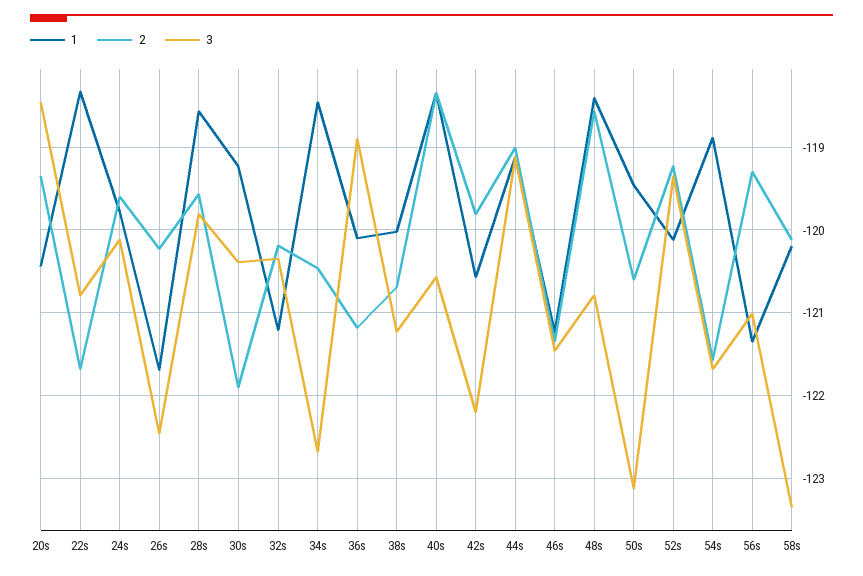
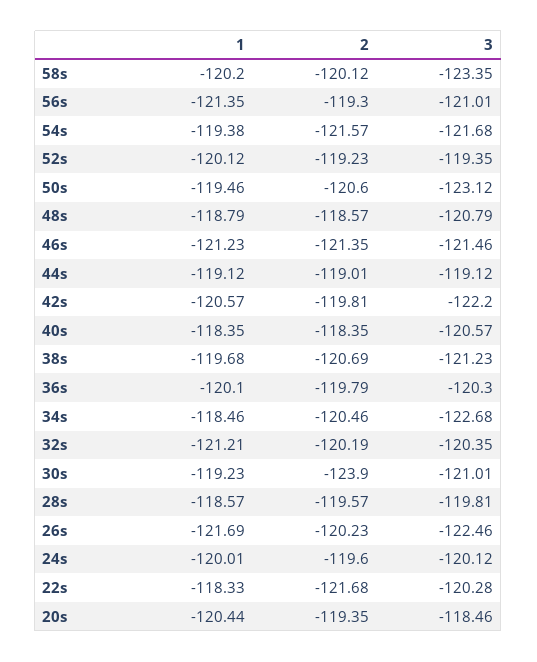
  {
    "1": {
      "20s": -120.44,
      "22s": -118.33,
-     "24s": -119.8,
+     "24s": -120.01,
      "26s": -121.69,
      "28s": -118.57,
      "30s": -119.23,
      "32s": -121.21,
      "34s": -118.46,
      "36s": -120.1,
-     "38s": -120,
+     "38s": -119.68,
      "40s": -118.35,
      "42s": -120.57,
      "44s": -119.12,
      "46s": -121.23,
-     "48s": -118.4,
+     "48s": -118.79,
      "50s": -119.46,
      "52s": -120.12,
-     "54s": -118.9,
+     "54s": -119.38,
      "56s": -121.35,
      "58s": -120.2
    },
    "2": {
      "20s": -119.35,
      "22s": -121.68,
      "24s": -119.6,
      "26s": -120.23,
      "28s": -119.57,
-     "30s": -121.9,
+     "30s": -123.9,
      "32s": -120.19,
      "34s": -120.46,
-     "36s": -121.2,
+     "36s": -119.79,
      "38s": -120.69,
      "40s": -118.35,
      "42s": -119.81,
      "44s": -119.01,
      "46s": -121.35,
      "48s": -118.57,
      "50s": -120.6,
      "52s": -119.23,
      "54s": -121.57,
      "56s": -119.3,
      "58s": -120.12
    },
    "3": {
      "20s": -118.46,
-     "22s": -120.8,
+     "22s": -120.28,
      "24s": -120.12,
      "26s": -122.46,
      "28s": -119.81,
-     "30s": -120.4,
+     "30s": -121.01,
      "32s": -120.35,
      "34s": -122.68,
-     "36s": -118.9,
+     "36s": -120.3,
      "38s": -121.23,
      "40s": -120.57,
      "42s": -122.2,
      "44s": -119.12,
      "46s": -121.46,
      "48s": -120.79,
      "50s": -123.12,
      "52s": -119.35,
      "54s": -121.68,
      "56s": -121.01,
      "58s": -123.35
    }
  }

